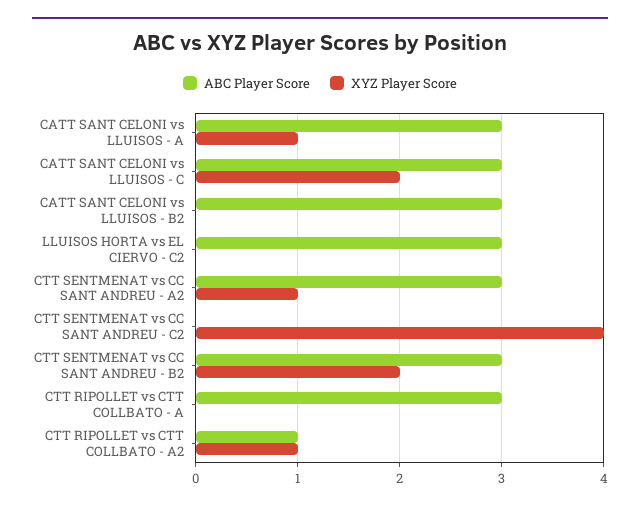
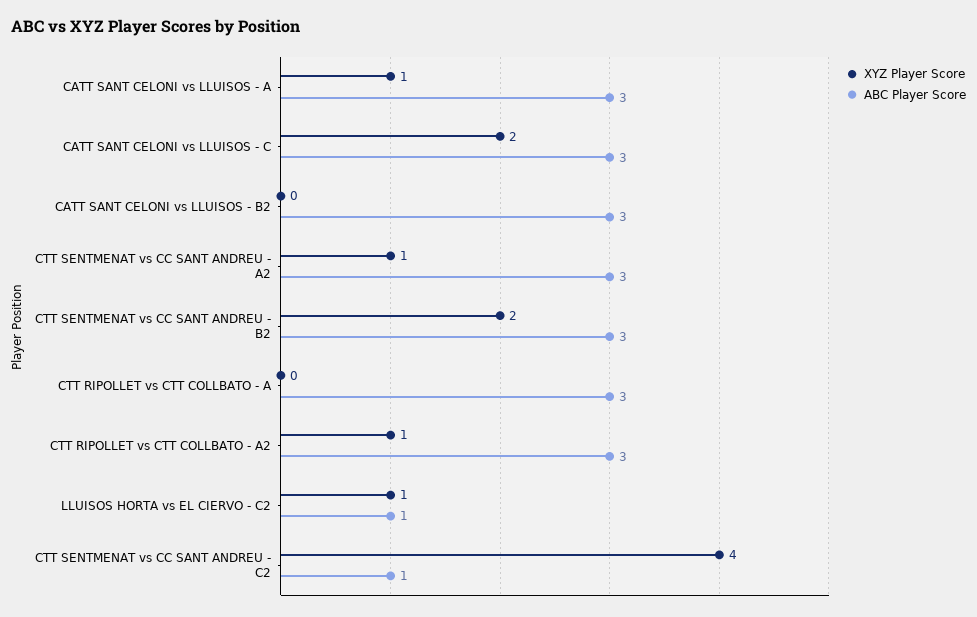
  {
    "ABC Player Score": {
      "CATT SANT CELONI vs LLUISOS - A": 3,
      "CATT SANT CELONI vs LLUISOS - C": 3,
      "CATT SANT CELONI vs LLUISOS - B2": 3,
-     "LLUISOS HORTA vs EL CIERVO - C2": 3,
+     "LLUISOS HORTA vs EL CIERVO - C2": 1,
      "CTT SENTMENAT vs CC SANT ANDREU - A2": 3,
-     "CTT SENTMENAT vs CC SANT ANDREU - C2": 0,
+     "CTT SENTMENAT vs CC SANT ANDREU - C2": 1,
      "CTT SENTMENAT vs CC SANT ANDREU - B2": 3,
      "CTT RIPOLLET vs CTT COLLBATO - A": 3,
-     "CTT RIPOLLET vs CTT COLLBATO - A2": 1
+     "CTT RIPOLLET vs CTT COLLBATO - A2": 3
    },
    "XYZ Player Score": {
      "CATT SANT CELONI vs LLUISOS - A": 1,
      "CATT SANT CELONI vs LLUISOS - C": 2,
      "CATT SANT CELONI vs LLUISOS - B2": 0,
-     "LLUISOS HORTA vs EL CIERVO - C2": 0,
+     "LLUISOS HORTA vs EL CIERVO - C2": 1,
      "CTT SENTMENAT vs CC SANT ANDREU - A2": 1,
      "CTT SENTMENAT vs CC SANT ANDREU - C2": 4,
      "CTT SENTMENAT vs CC SANT ANDREU - B2": 2,
      "CTT RIPOLLET vs CTT COLLBATO - A": 0,
      "CTT RIPOLLET vs CTT COLLBATO - A2": 1
    }
  }

